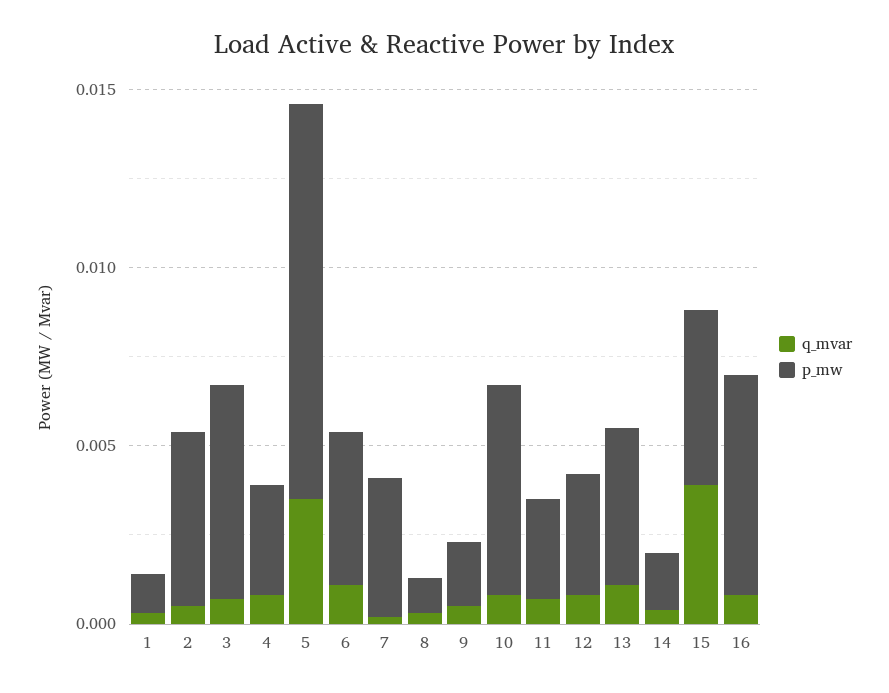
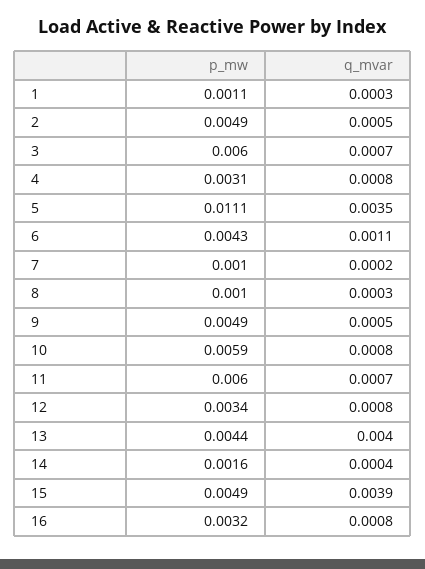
  {
    "q_mvar": {
      "1": 0.0003,
      "2": 0.0005,
      "3": 0.0007,
      "4": 0.0008,
      "5": 0.0035,
      "6": 0.0011,
      "7": 0.0002,
      "8": 0.0003,
      "9": 0.0005,
      "10": 0.0008,
      "11": 0.0007,
      "12": 0.0008,
-     "13": 0.001,
+     "13": 0.004,
      "14": 0.0004,
      "15": 0.0039,
      "16": 0.0008
    },
    "p_mw": {
      "1": 0.0011,
      "2": 0.0049,
      "3": 0.006,
      "4": 0.0031,
      "5": 0.0111,
      "6": 0.0043,
-     "7": 0.004,
+     "7": 0.001,
      "8": 0.001,
-     "9": 0.002,
+     "9": 0.0049,
      "10": 0.0059,
-     "11": 0.003,
+     "11": 0.006,
      "12": 0.0034,
      "13": 0.0044,
      "14": 0.0016,
      "15": 0.0049,
-     "16": 0.006
+     "16": 0.0032
    }
  }

